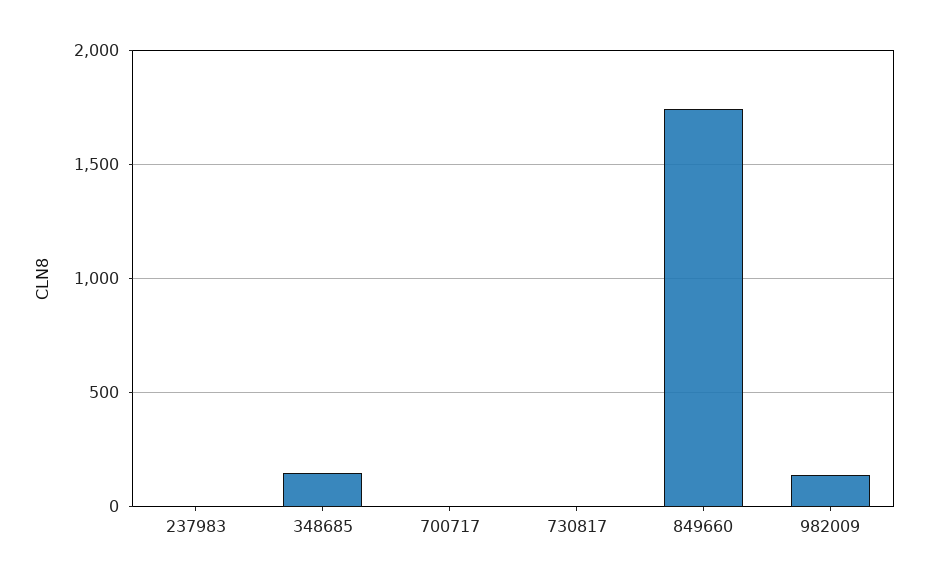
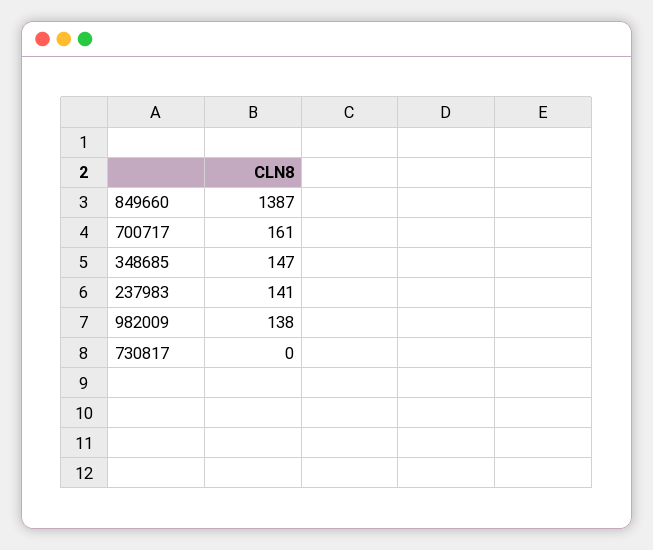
  {
-   "237983": 0,
+   "237983": 141,
    "348685": 147,
-   "700717": 0,
+   "700717": 161,
    "730817": 0,
-   "849660": 1750,
+   "849660": 1387,
    "982009": 138
  }

